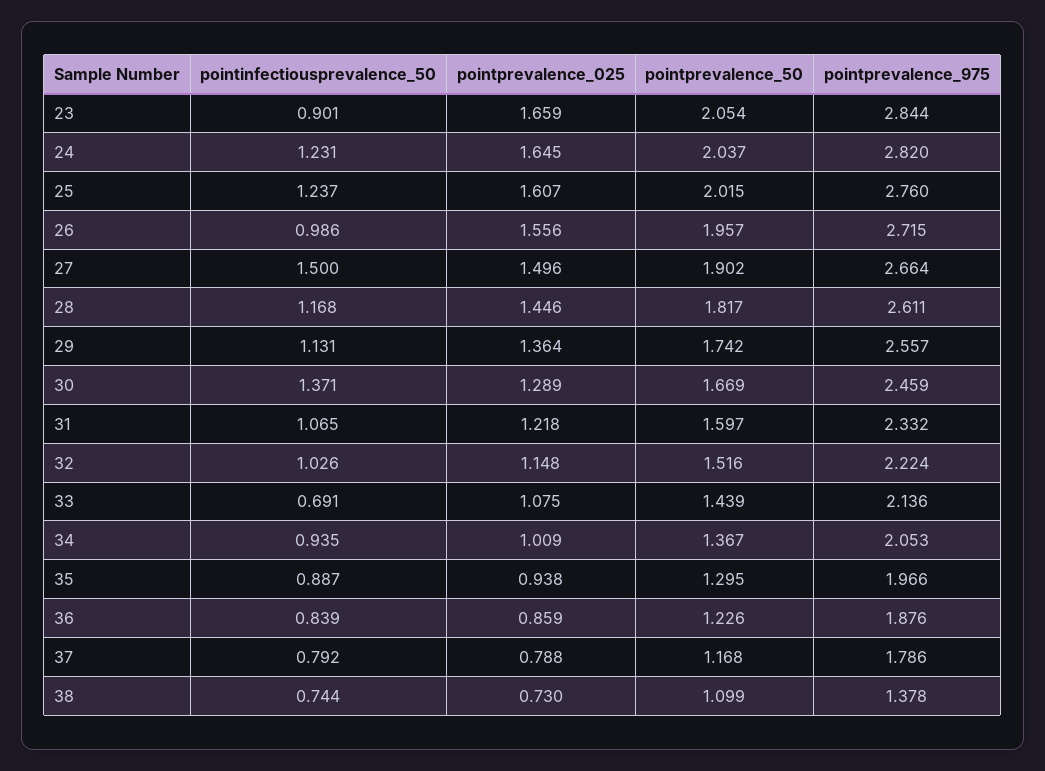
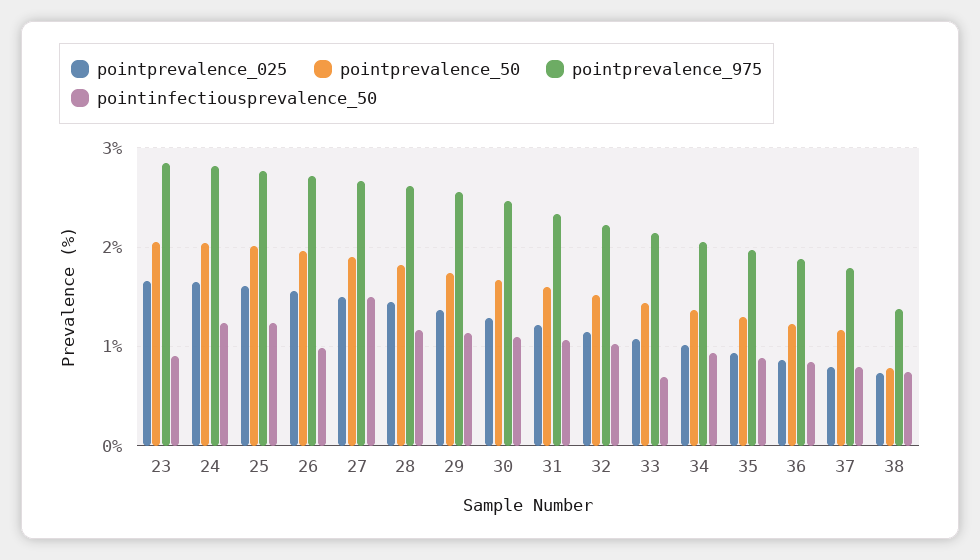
  {
    "pointinfectiousprevalence_50": {
      "23": 0.901,
      "24": 1.231,
      "25": 1.237,
      "26": 0.986,
      "27": 1.5,
      "28": 1.168,
      "29": 1.131,
-     "30": 1.371,
+     "30": 1.1,
      "31": 1.065,
      "32": 1.026,
      "33": 0.691,
      "34": 0.935,
      "35": 0.887,
      "36": 0.839,
      "37": 0.792,
      "38": 0.744
    },
    "pointprevalence_025": {
      "23": 1.659,
      "24": 1.645,
      "25": 1.607,
      "26": 1.556,
      "27": 1.496,
      "28": 1.446,
      "29": 1.364,
      "30": 1.289,
      "31": 1.218,
      "32": 1.148,
      "33": 1.075,
      "34": 1.009,
      "35": 0.938,
      "36": 0.859,
      "37": 0.788,
      "38": 0.73
    },
    "pointprevalence_50": {
      "23": 2.054,
      "24": 2.037,
      "25": 2.015,
      "26": 1.957,
      "27": 1.902,
      "28": 1.817,
      "29": 1.742,
      "30": 1.669,
      "31": 1.597,
      "32": 1.516,
      "33": 1.439,
      "34": 1.367,
      "35": 1.295,
      "36": 1.226,
      "37": 1.168,
-     "38": 1.099
+     "38": 0.8
    },
    "pointprevalence_975": {
      "23": 2.844,
      "24": 2.82,
      "25": 2.76,
      "26": 2.715,
      "27": 2.664,
      "28": 2.611,
      "29": 2.557,
      "30": 2.459,
      "31": 2.332,
      "32": 2.224,
      "33": 2.136,
      "34": 2.053,
      "35": 1.966,
      "36": 1.876,
      "37": 1.786,
      "38": 1.378
    }
  }

